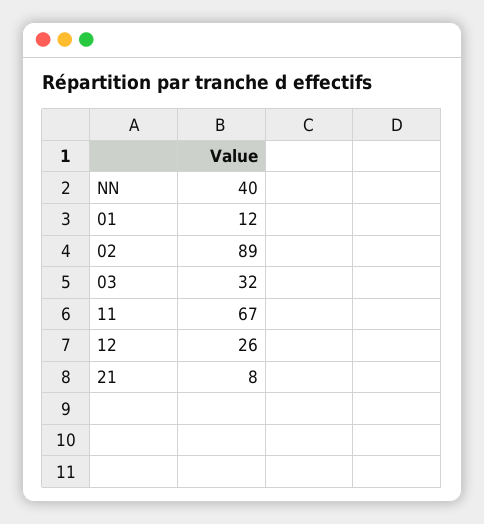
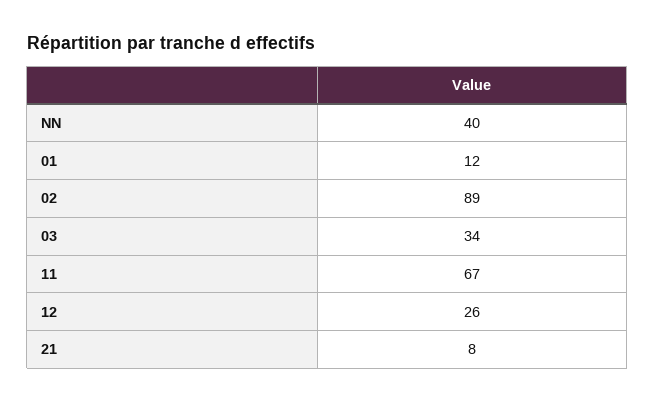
  {
    "NN": 40,
    "01": 12,
    "02": 89,
-   "03": 32,
+   "03": 34,
    "11": 67,
    "12": 26,
    "21": 8
  }

